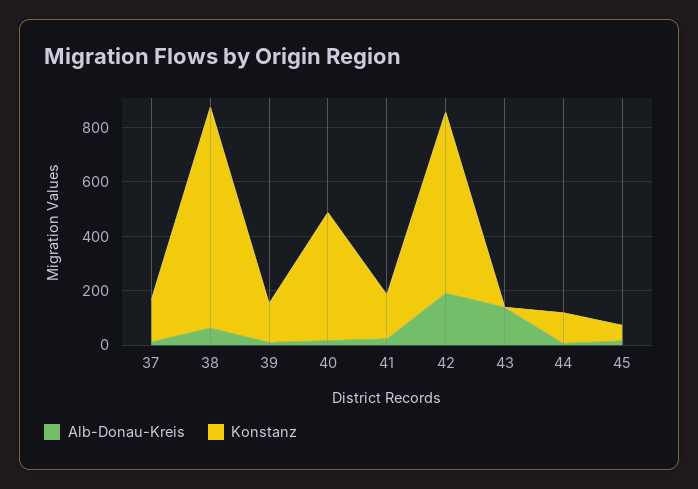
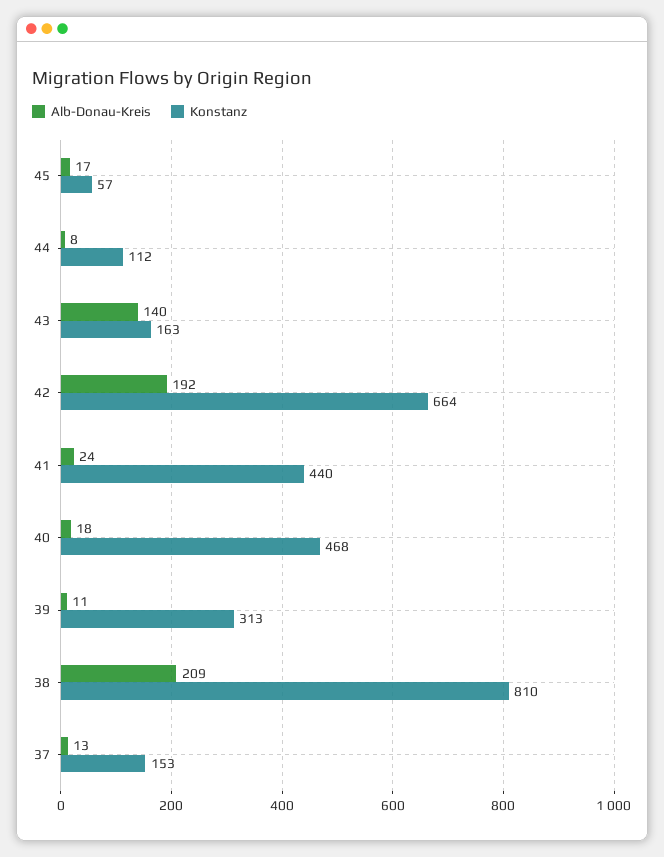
  {
    "Alb-Donau-Kreis": {
      "37": 13,
-     "38": 50,
+     "38": 209,
      "39": 11,
      "40": 18,
      "41": 24,
      "42": 192,
      "43": 140,
      "44": 8,
      "45": 17
    },
    "Konstanz": {
      "37": 153,
      "38": 810,
-     "39": 150,
+     "39": 313,
      "40": 468,
-     "41": 150,
+     "41": 440,
      "42": 664,
-     "43": 0,
+     "43": 163,
      "44": 112,
      "45": 57
    }
  }

